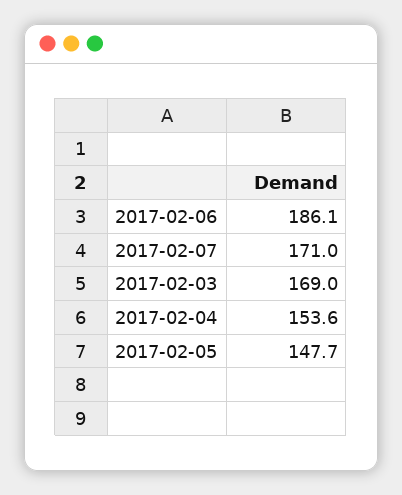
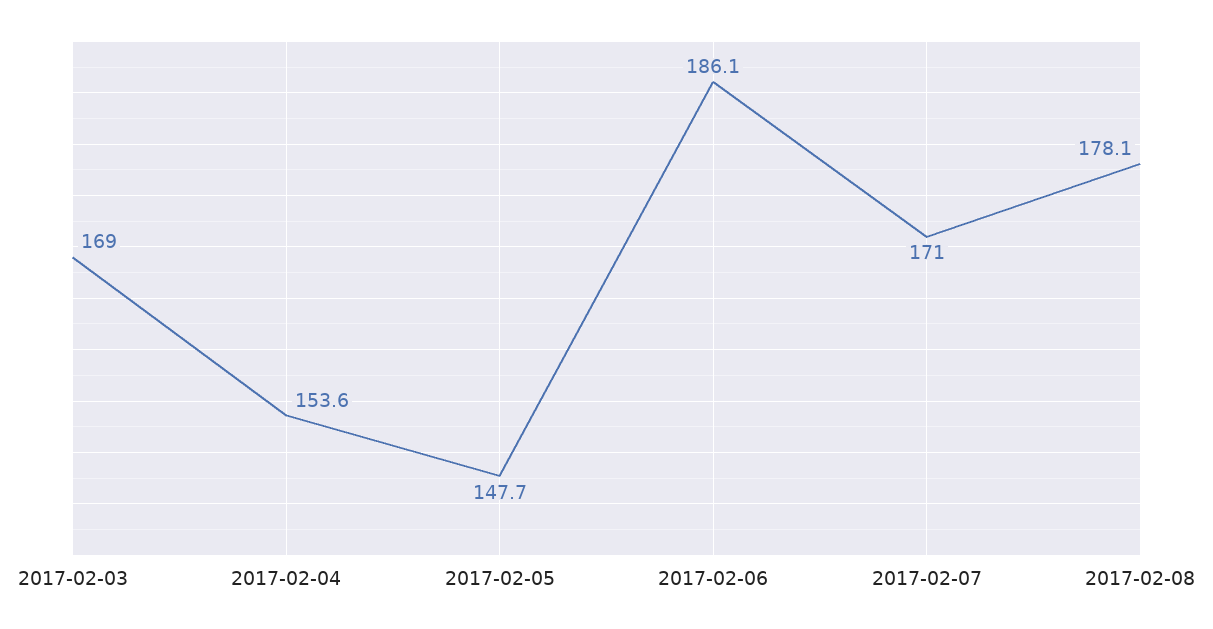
  {
    "2017-02-06": 186.1,
    "2017-02-07": 171,
    "2017-02-03": 169,
    "2017-02-04": 153.6,
-   "2017-02-05": 147.7
+   "2017-02-05": 147.7,
+   "2017-02-08": 178.1
  }

